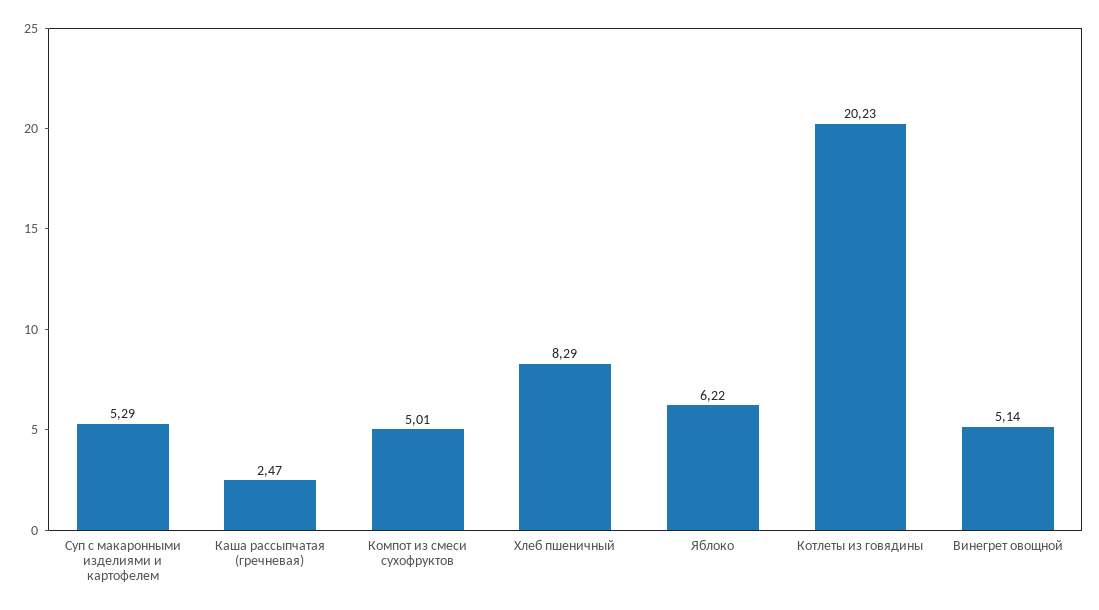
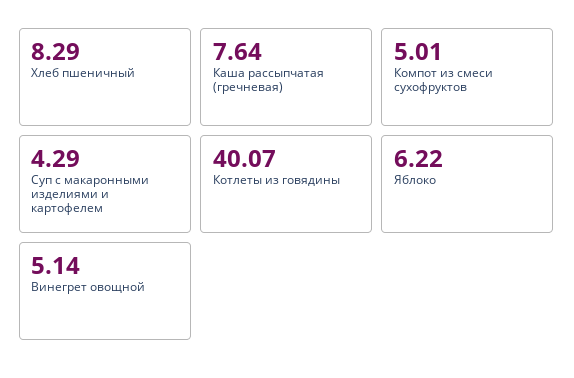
  {
-   "Суп с макаронными изделиями и картофелем": 5.29,
+   "Суп с макаронными изделиями и картофелем": 4.29,
-   "Каша рассыпчатая (гречневая)": 2.47,
+   "Каша рассыпчатая (гречневая)": 7.64,
    "Компот из смеси сухофруктов": 5.01,
    "Хлеб пшеничный": 8.29,
    "Яблоко": 6.22,
-   "Котлеты из говядины": 20.23,
+   "Котлеты из говядины": 40.07,
    "Винегрет овощной": 5.14
  }

